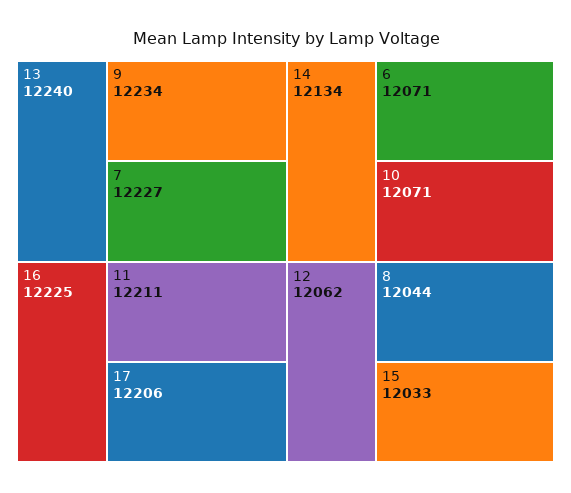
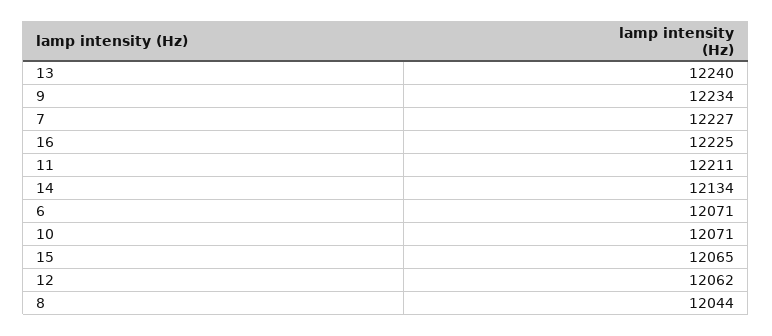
  {
    "13": 12240,
    "9": 12234,
    "7": 12227,
    "16": 12225,
    "11": 12211,
-   "17": 12206,
    "14": 12134,
    "6": 12071,
    "10": 12071,
    "12": 12062,
    "8": 12044,
-   "15": 12033
+   "15": 12065
  }

